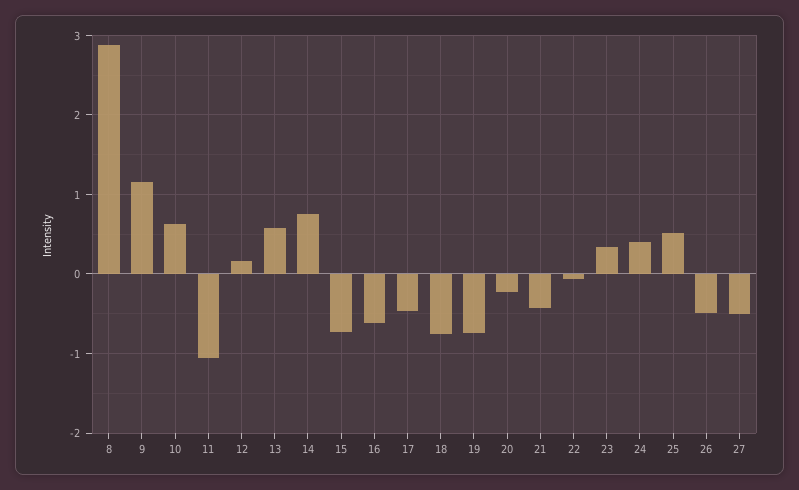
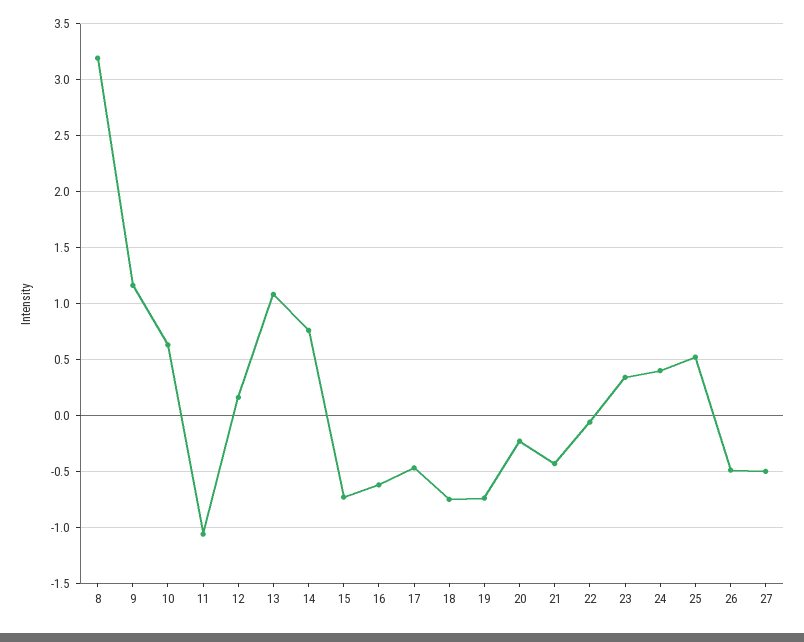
  {
-   "8": 2.9,
+   "8": 3.2,
    "9": 1.2,
    "10": 0.6,
    "11": -1.1,
    "12": 0.2,
-   "13": 0.6,
+   "13": 1.1,
    "14": 0.8,
    "15": -0.7,
    "16": -0.6,
    "17": -0.5,
    "18": -0.8,
    "19": -0.7,
    "20": -0.2,
    "21": -0.4,
    "22": -0.1,
    "23": 0.3,
    "24": 0.4,
    "25": 0.5,
    "26": -0.5,
    "27": -0.5
  }

